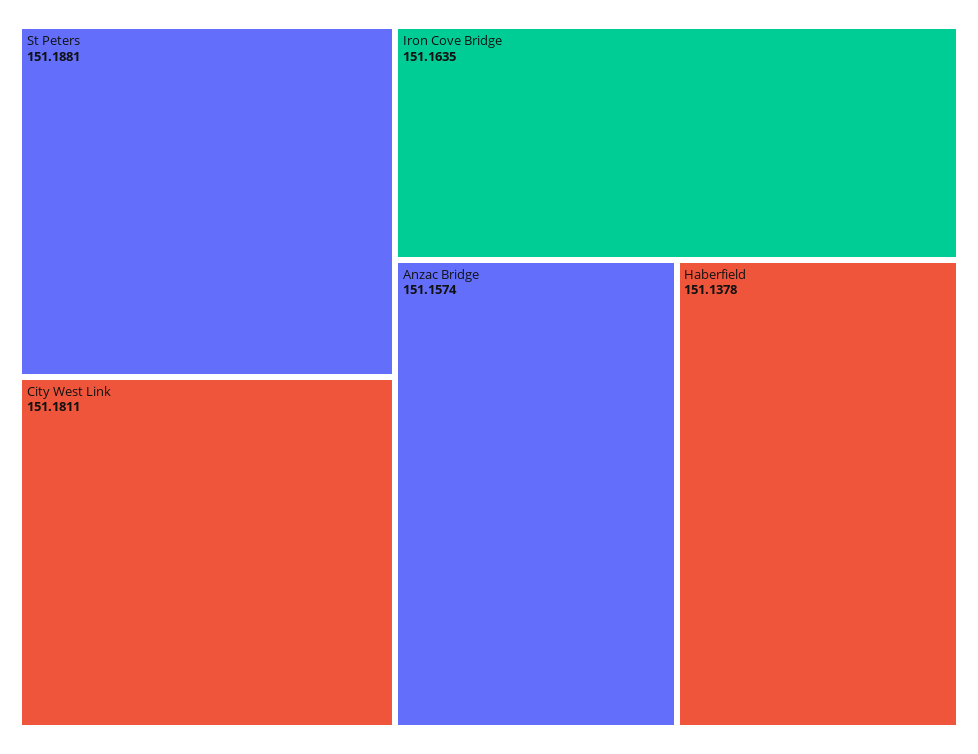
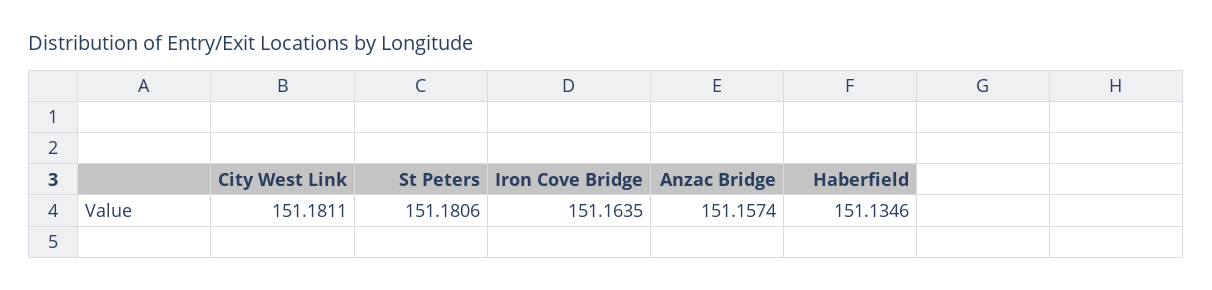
  {
-   "St Peters": 151.1881,
+   "St Peters": 151.1806,
    "City West Link": 151.1811,
    "Iron Cove Bridge": 151.1635,
    "Anzac Bridge": 151.1574,
-   "Haberfield": 151.1378
+   "Haberfield": 151.1346
  }

